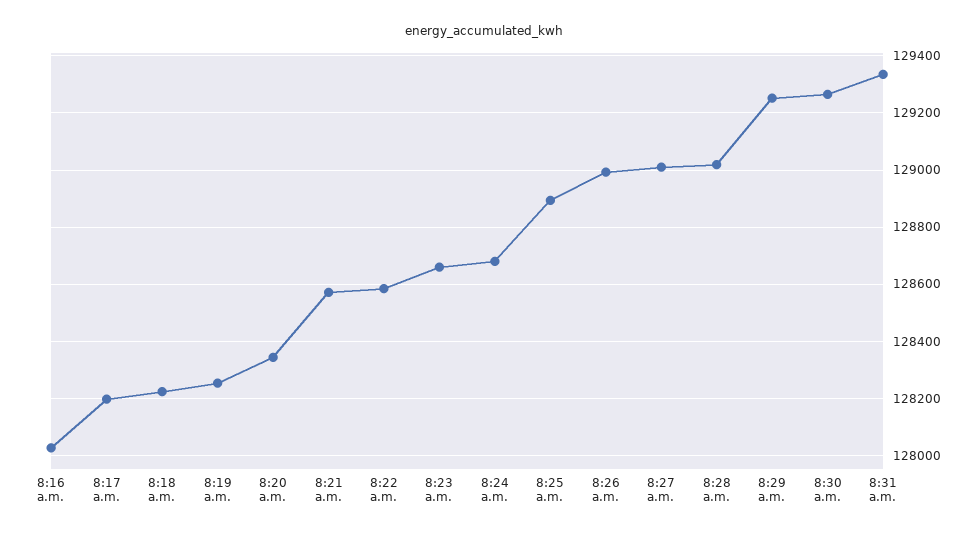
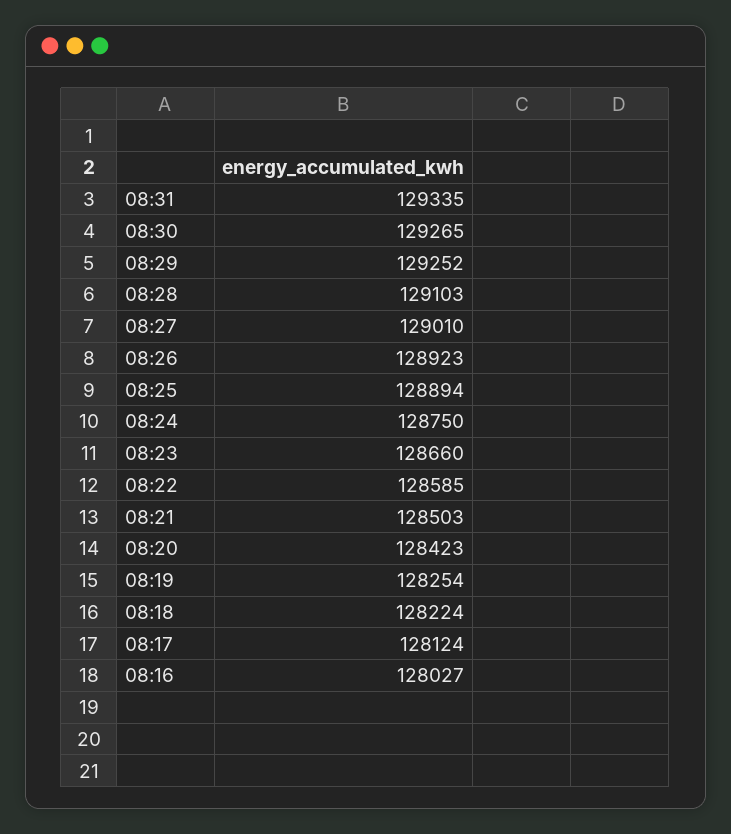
  {
    "8:16 a.m.": 128027,
-   "8:17 a.m.": 128200,
+   "8:17 a.m.": 128124,
    "8:18 a.m.": 128224,
    "8:19 a.m.": 128254,
-   "8:20 a.m.": 128350,
+   "8:20 a.m.": 128423,
-   "8:21 a.m.": 128575,
+   "8:21 a.m.": 128503,
    "8:22 a.m.": 128585,
    "8:23 a.m.": 128660,
-   "8:24 a.m.": 128675,
+   "8:24 a.m.": 128750,
    "8:25 a.m.": 128894,
-   "8:26 a.m.": 129000,
+   "8:26 a.m.": 128923,
    "8:27 a.m.": 129010,
-   "8:28 a.m.": 129025,
+   "8:28 a.m.": 129103,
    "8:29 a.m.": 129252,
    "8:30 a.m.": 129265,
    "8:31 a.m.": 129335
  }

